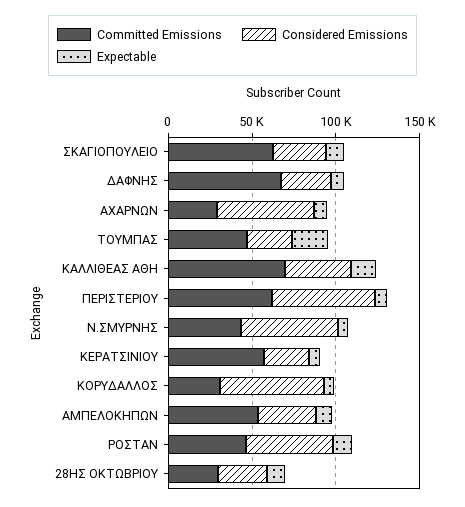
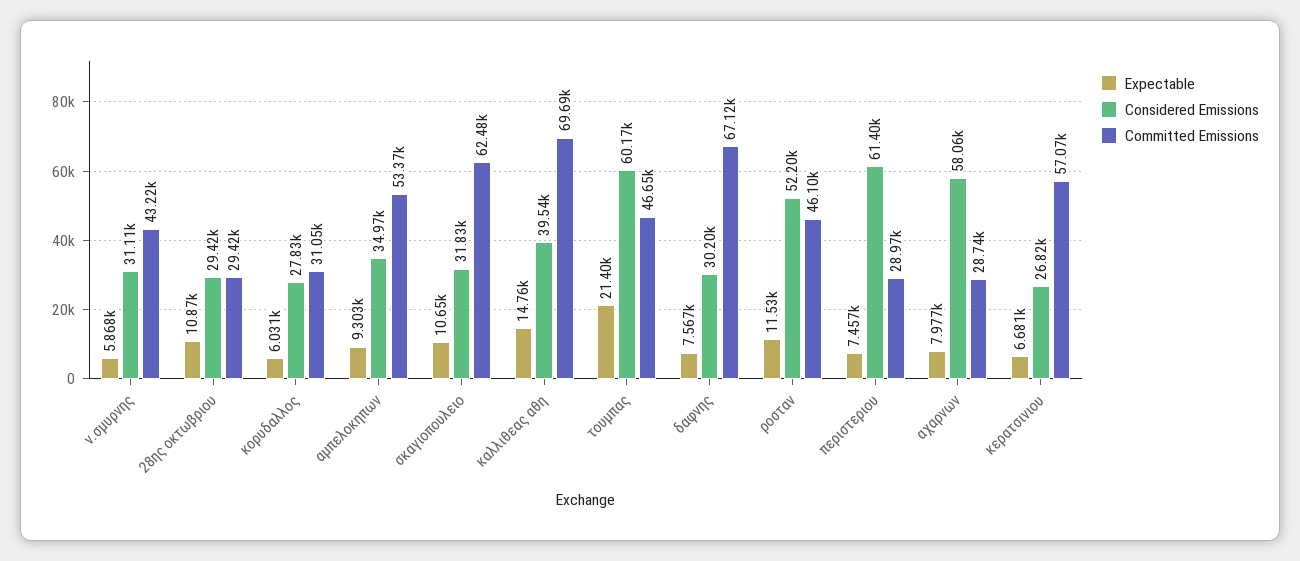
  {
    "Committed Emissions": {
      "ΣΚΑΓΙΟΠΟΥΛΕΙΟ": 62480,
      "ΔΑΦΝΗΣ": 67120,
      "ΑΧΑΡΝΩΝ": 28740,
      "ΤΟΥΜΠΑΣ": 46650,
      "ΚΑΛΛΙΘΕΑΣ ΑΘΗ": 69690,
-     "ΠΕΡΙΣΤΕΡΙΟΥ": 60000,
+     "ΠΕΡΙΣΤΕΡΙΟΥ": 28970,
      "Ν.ΣΜΥΡΝΗΣ": 43220,
      "ΚΕΡΑΤΣΙΝΙΟΥ": 57070,
      "ΚΟΡΥΔΑΛΛΟΣ": 31050,
      "ΑΜΠΕΛΟΚΗΠΩΝ": 53370,
      "ΡΟΣΤΑΝ": 46100,
      "28ΗΣ ΟΚΤΩΒΡΙΟΥ": 29420
    },
    "Considered Emissions": {
      "ΣΚΑΓΙΟΠΟΥΛΕΙΟ": 31830,
      "ΔΑΦΝΗΣ": 30200,
      "ΑΧΑΡΝΩΝ": 58060,
-     "ΤΟΥΜΠΑΣ": 30000,
+     "ΤΟΥΜΠΑΣ": 60170,
      "ΚΑΛΛΙΘΕΑΣ ΑΘΗ": 39540,
      "ΠΕΡΙΣΤΕΡΙΟΥ": 61400,
-     "Ν.ΣΜΥΡΝΗΣ": 60000,
+     "Ν.ΣΜΥΡΝΗΣ": 31110,
      "ΚΕΡΑΤΣΙΝΙΟΥ": 26820,
-     "ΚΟΡΥΔΑΛΛΟΣ": 60000,
+     "ΚΟΡΥΔΑΛΛΟΣ": 27830,
      "ΑΜΠΕΛΟΚΗΠΩΝ": 34970,
      "ΡΟΣΤΑΝ": 52200,
      "28ΗΣ ΟΚΤΩΒΡΙΟΥ": 29420
    },
    "Expectable": {
      "ΣΚΑΓΙΟΠΟΥΛΕΙΟ": 10650,
      "ΔΑΦΝΗΣ": 7567,
      "ΑΧΑΡΝΩΝ": 7977,
      "ΤΟΥΜΠΑΣ": 21400,
      "ΚΑΛΛΙΘΕΑΣ ΑΘΗ": 14760,
      "ΠΕΡΙΣΤΕΡΙΟΥ": 7457,
      "Ν.ΣΜΥΡΝΗΣ": 5868,
      "ΚΕΡΑΤΣΙΝΙΟΥ": 6681,
      "ΚΟΡΥΔΑΛΛΟΣ": 6031,
      "ΑΜΠΕΛΟΚΗΠΩΝ": 9303,
      "ΡΟΣΤΑΝ": 11530,
      "28ΗΣ ΟΚΤΩΒΡΙΟΥ": 10870
    }
  }

